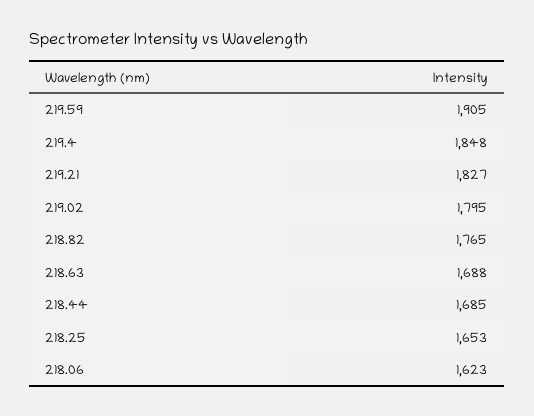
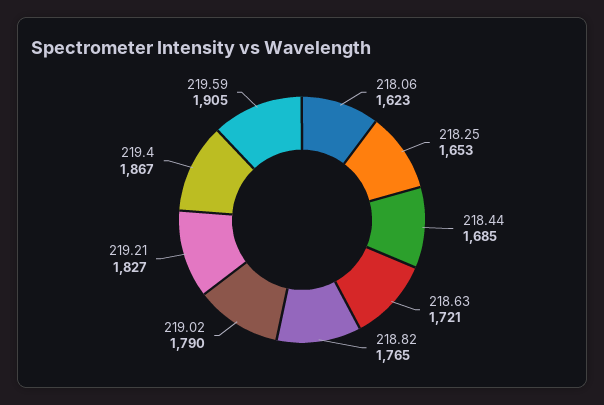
  {
    "219.59": 1905,
-   "219.4": 1848,
+   "219.4": 1867,
    "219.21": 1827,
-   "219.02": 1795,
+   "219.02": 1790,
    "218.82": 1765,
-   "218.63": 1688,
+   "218.63": 1721,
    "218.44": 1685,
    "218.25": 1653,
    "218.06": 1623
  }

